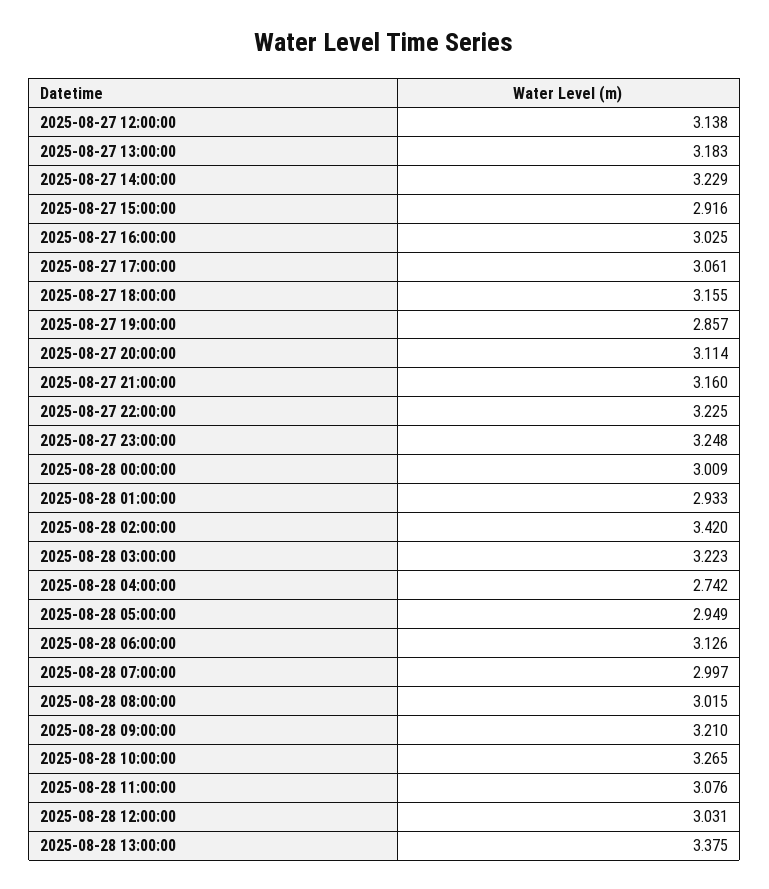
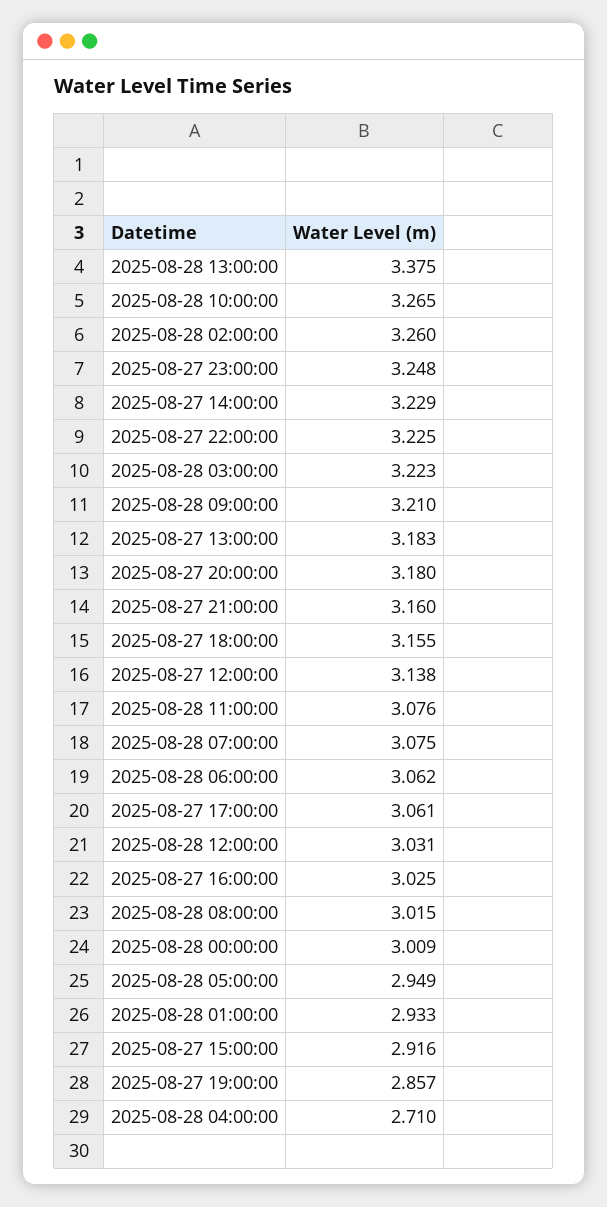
  {
    "2025-08-27 12:00:00": 3.138,
    "2025-08-27 13:00:00": 3.183,
    "2025-08-27 14:00:00": 3.229,
    "2025-08-27 15:00:00": 2.916,
    "2025-08-27 16:00:00": 3.025,
    "2025-08-27 17:00:00": 3.061,
    "2025-08-27 18:00:00": 3.155,
    "2025-08-27 19:00:00": 2.857,
-   "2025-08-27 20:00:00": 3.114,
+   "2025-08-27 20:00:00": 3.18,
    "2025-08-27 21:00:00": 3.16,
    "2025-08-27 22:00:00": 3.225,
    "2025-08-27 23:00:00": 3.248,
    "2025-08-28 00:00:00": 3.009,
    "2025-08-28 01:00:00": 2.933,
-   "2025-08-28 02:00:00": 3.42,
+   "2025-08-28 02:00:00": 3.26,
    "2025-08-28 03:00:00": 3.223,
-   "2025-08-28 04:00:00": 2.742,
+   "2025-08-28 04:00:00": 2.71,
    "2025-08-28 05:00:00": 2.949,
-   "2025-08-28 06:00:00": 3.126,
+   "2025-08-28 06:00:00": 3.062,
-   "2025-08-28 07:00:00": 2.997,
+   "2025-08-28 07:00:00": 3.075,
    "2025-08-28 08:00:00": 3.015,
    "2025-08-28 09:00:00": 3.21,
    "2025-08-28 10:00:00": 3.265,
    "2025-08-28 11:00:00": 3.076,
    "2025-08-28 12:00:00": 3.031,
    "2025-08-28 13:00:00": 3.375
  }

